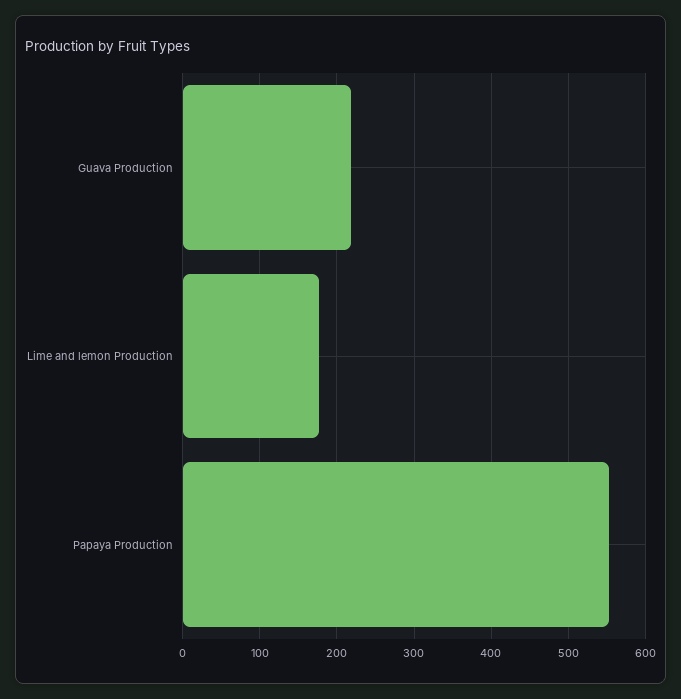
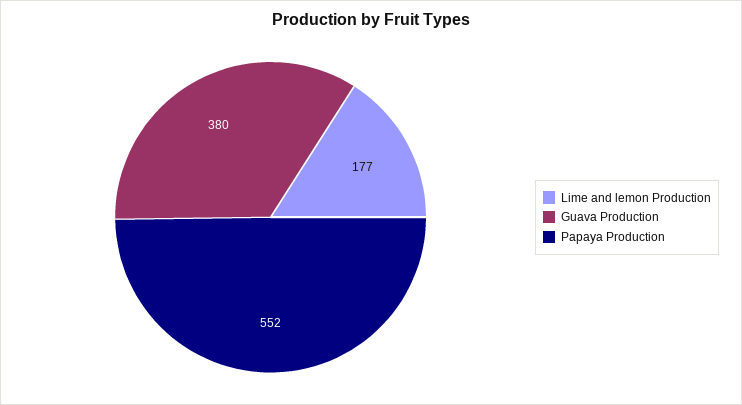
  {
-   "Guava Production": 220,
+   "Guava Production": 380,
    "Lime and lemon Production": 177,
    "Papaya Production": 552
  }

